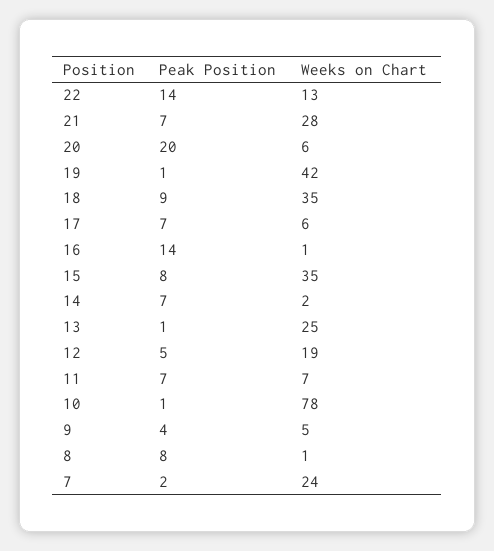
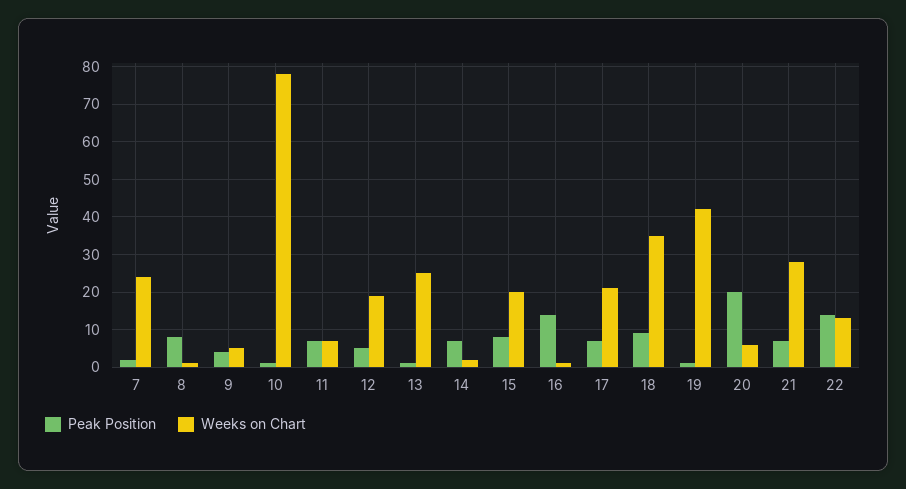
  {
    "Peak Position": {
      "22": 14,
      "21": 7,
      "20": 20,
      "19": 1,
      "18": 9,
      "17": 7,
      "16": 14,
      "15": 8,
      "14": 7,
      "13": 1,
      "12": 5,
      "11": 7,
      "10": 1,
      "9": 4,
      "8": 8,
      "7": 2
    },
    "Weeks on Chart": {
      "22": 13,
      "21": 28,
      "20": 6,
      "19": 42,
      "18": 35,
-     "17": 6,
+     "17": 20,
      "16": 1,
-     "15": 35,
+     "15": 20,
      "14": 2,
      "13": 25,
      "12": 19,
      "11": 7,
      "10": 78,
      "9": 5,
      "8": 1,
      "7": 24
    }
  }

